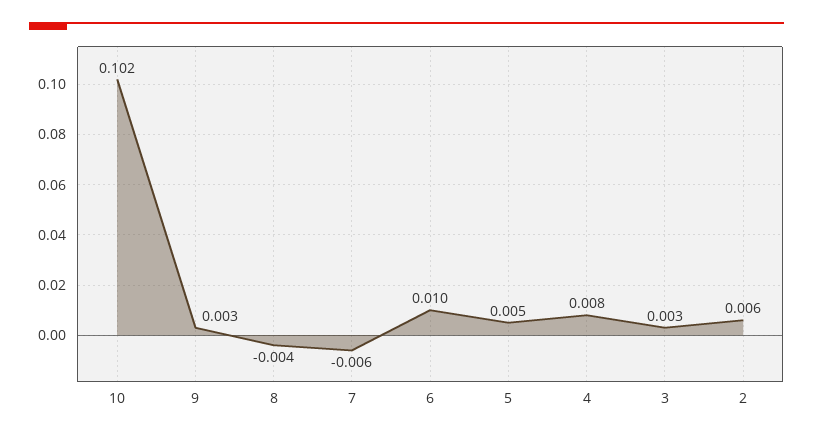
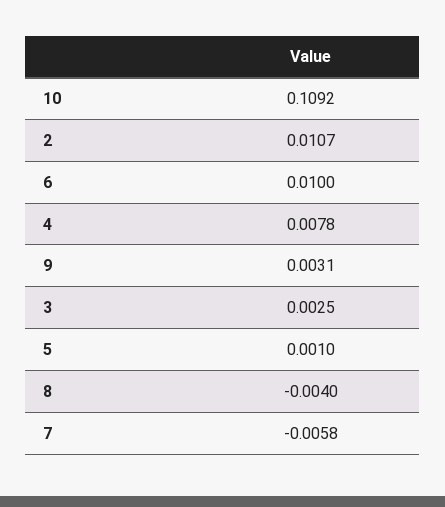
  {
-   "10": 0.102,
+   "10": 0.1092,
    "9": 0.0031,
    "8": -0.004,
    "7": -0.0058,
    "6": 0.01,
-   "5": 0.005,
+   "5": 0.001,
    "4": 0.0078,
    "3": 0.0025,
-   "2": 0.006
+   "2": 0.0107
  }

